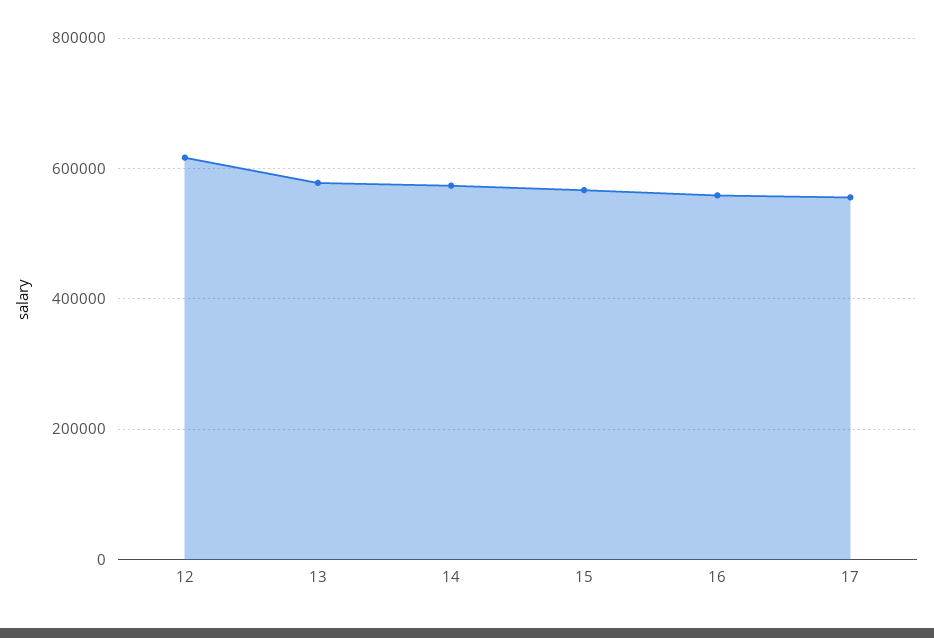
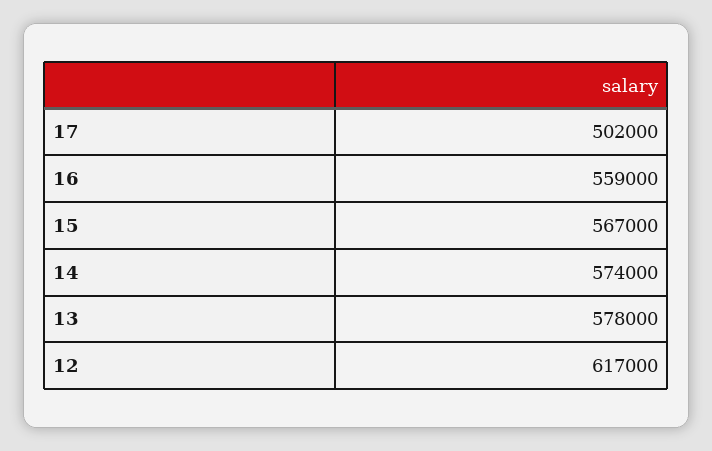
  {
    "12": 617000,
    "13": 578000,
    "14": 574000,
    "15": 567000,
    "16": 559000,
-   "17": 560000
+   "17": 502000
  }

